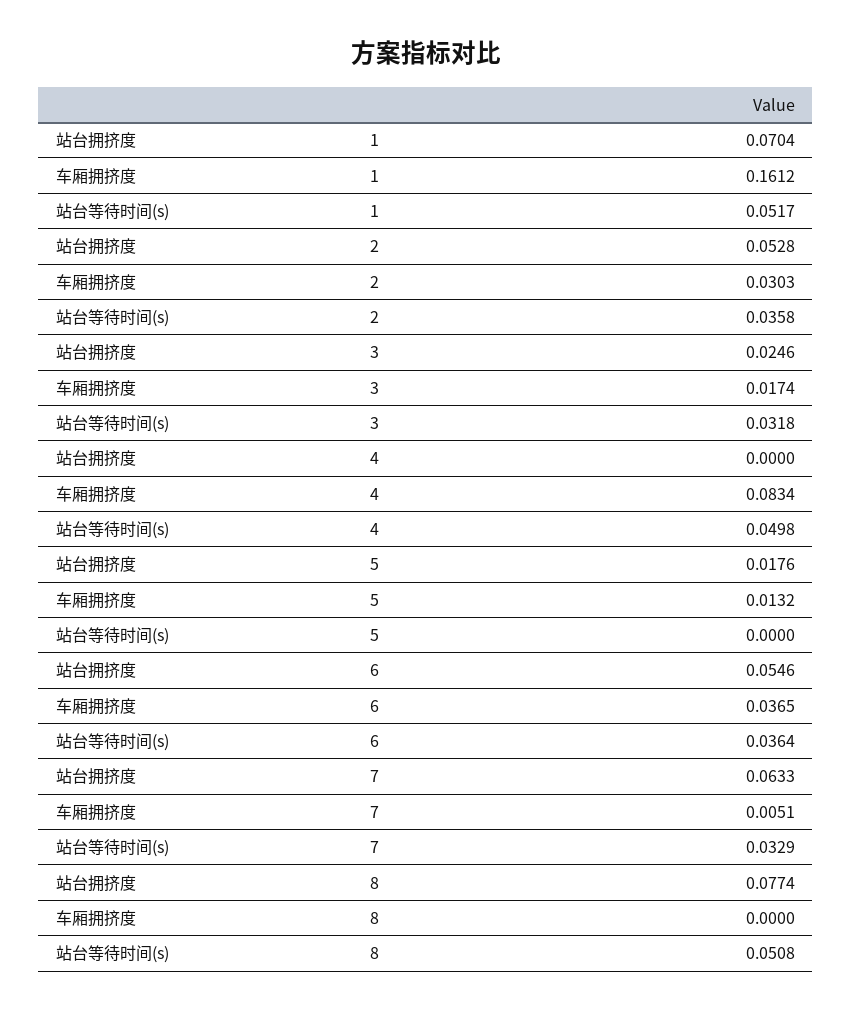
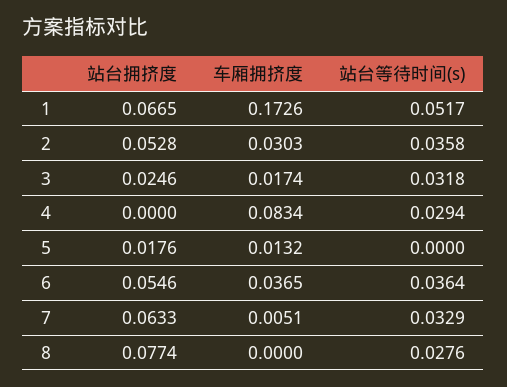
  {
    "站台拥挤度": {
-     "1": 0.0704,
+     "1": 0.0665,
      "2": 0.0528,
      "3": 0.0246,
      "4": 0,
      "5": 0.0176,
      "6": 0.0546,
      "7": 0.0633,
      "8": 0.0774
    },
    "车厢拥挤度": {
-     "1": 0.1612,
+     "1": 0.1726,
      "2": 0.0303,
      "3": 0.0174,
      "4": 0.0834,
      "5": 0.0132,
      "6": 0.0365,
      "7": 0.0051,
      "8": 0
    },
    "站台等待时间(s)": {
      "1": 0.0517,
      "2": 0.0358,
      "3": 0.0318,
-     "4": 0.0498,
+     "4": 0.0294,
      "5": 0,
      "6": 0.0364,
      "7": 0.0329,
-     "8": 0.0508
+     "8": 0.0276
    }
  }

